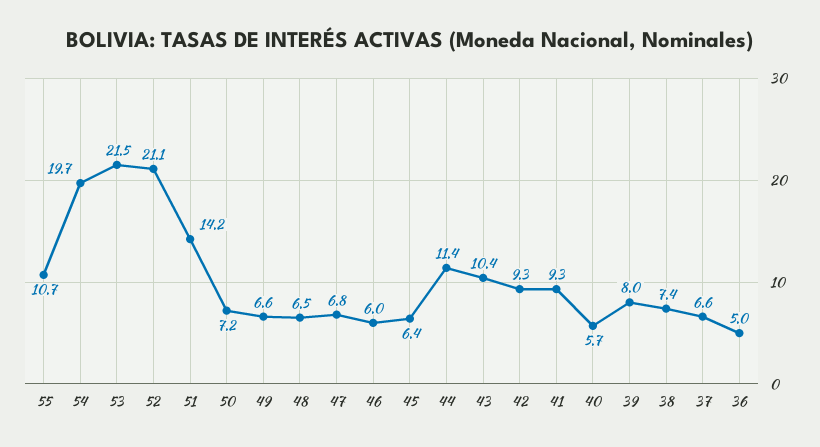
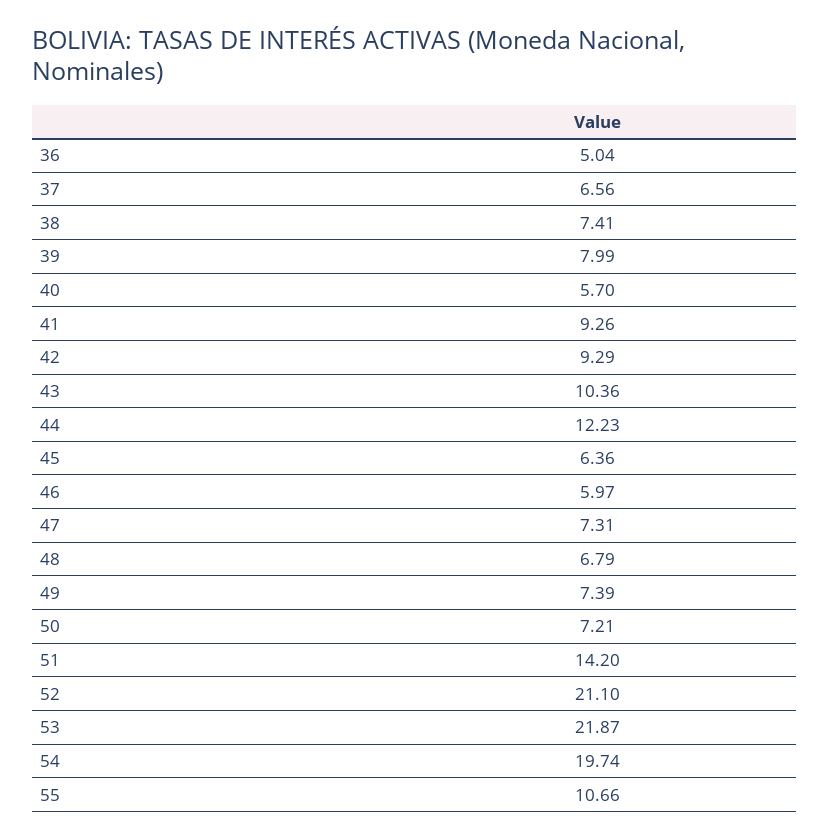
  {
    "55": 10.66,
    "54": 19.74,
-   "53": 21.5,
+   "53": 21.87,
    "52": 21.1,
    "51": 14.2,
    "50": 7.21,
-   "49": 6.6,
+   "49": 7.39,
-   "48": 6.5,
+   "48": 6.79,
-   "47": 6.8,
+   "47": 7.31,
    "46": 5.97,
    "45": 6.36,
-   "44": 11.4,
+   "44": 12.23,
    "43": 10.36,
    "42": 9.29,
    "41": 9.26,
    "40": 5.7,
    "39": 7.99,
    "38": 7.41,
    "37": 6.56,
    "36": 5.04
  }

